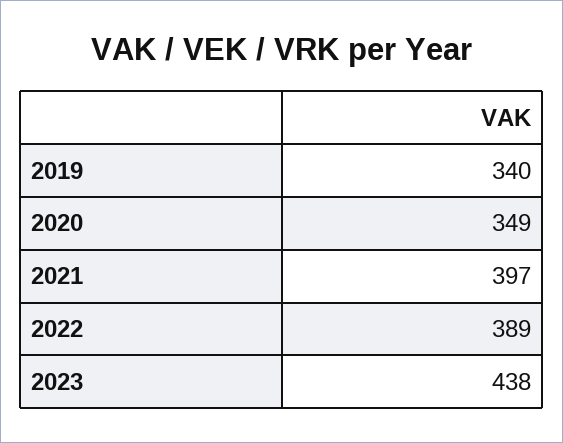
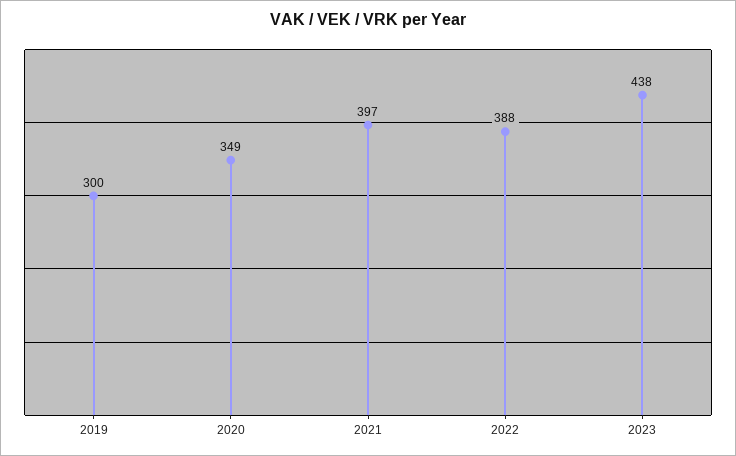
  {
-   "2019": 340,
+   "2019": 300,
    "2020": 349,
    "2021": 397,
-   "2022": 389,
+   "2022": 388,
    "2023": 438
  }

